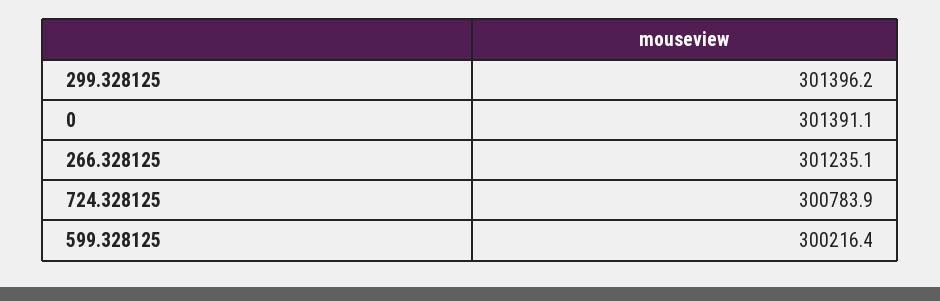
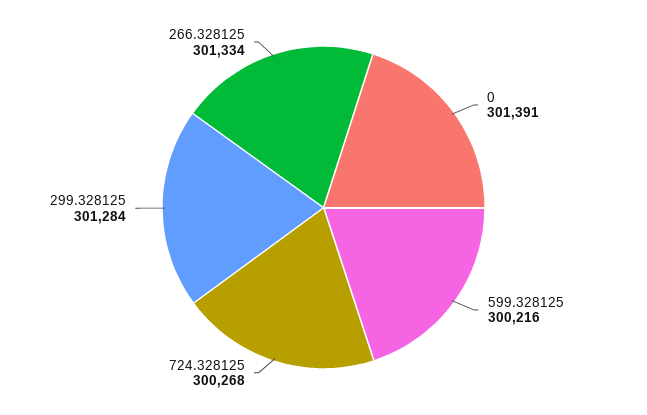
  {
-   "299.328125": 301396.2,
+   "299.328125": 301284,
    "0": 301391.1,
-   "266.328125": 301235.1,
+   "266.328125": 301334,
-   "724.328125": 300783.9,
+   "724.328125": 300268,
    "599.328125": 300216.4
  }

